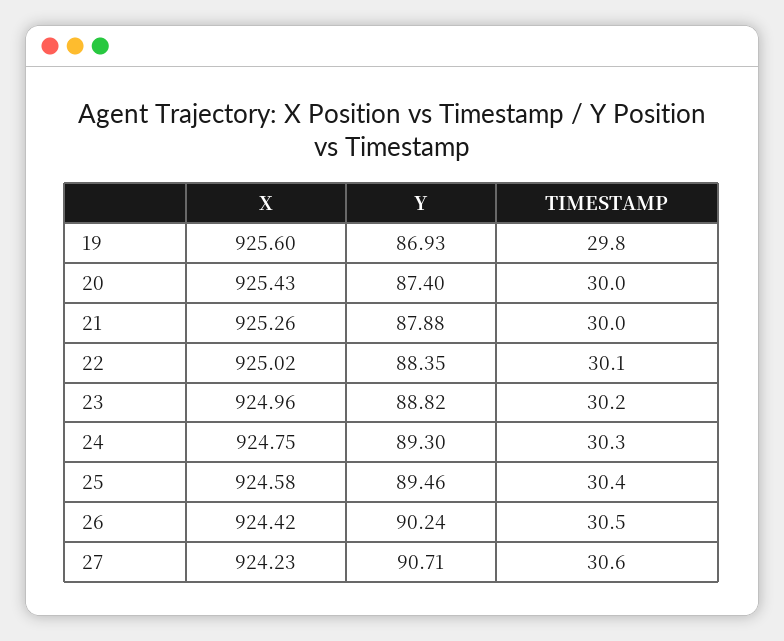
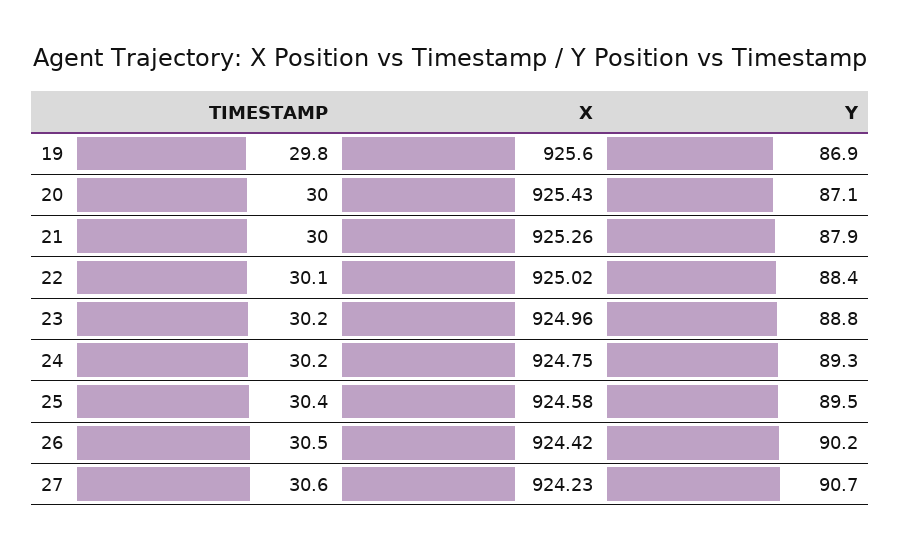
  {
    "X": {
      "19": 925.6,
      "20": 925.43,
      "21": 925.26,
      "22": 925.02,
      "23": 924.96,
      "24": 924.75,
      "25": 924.58,
      "26": 924.42,
      "27": 924.23
    },
    "Y": {
      "19": 86.93,
-     "20": 87.4,
+     "20": 87.1,
      "21": 87.88,
      "22": 88.35,
      "23": 88.82,
      "24": 89.3,
      "25": 89.46,
      "26": 90.24,
      "27": 90.71
    },
    "TIMESTAMP": {
      "19": 29.8,
      "20": 30,
      "21": 30,
      "22": 30.1,
      "23": 30.2,
-     "24": 30.3,
+     "24": 30.2,
      "25": 30.4,
      "26": 30.5,
      "27": 30.6
    }
  }

